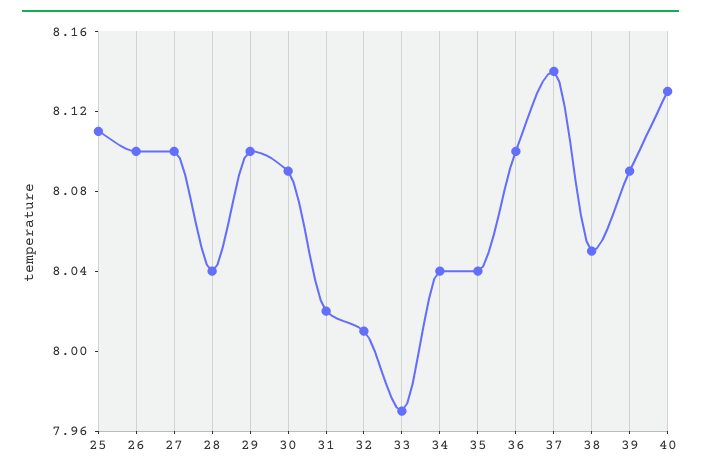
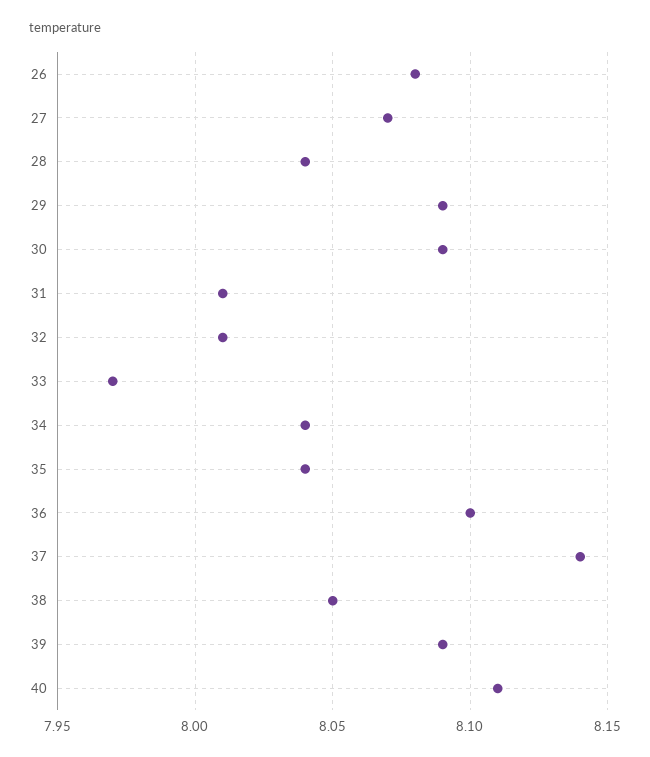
  {
-   "25": 8.11,
-   "26": 8.1,
+   "26": 8.08,
-   "27": 8.1,
+   "27": 8.07,
    "28": 8.04,
-   "29": 8.1,
+   "29": 8.09,
    "30": 8.09,
-   "31": 8.02,
+   "31": 8.01,
    "32": 8.01,
    "33": 7.97,
    "34": 8.04,
    "35": 8.04,
    "36": 8.1,
    "37": 8.14,
    "38": 8.05,
    "39": 8.09,
-   "40": 8.13
+   "40": 8.11
  }

